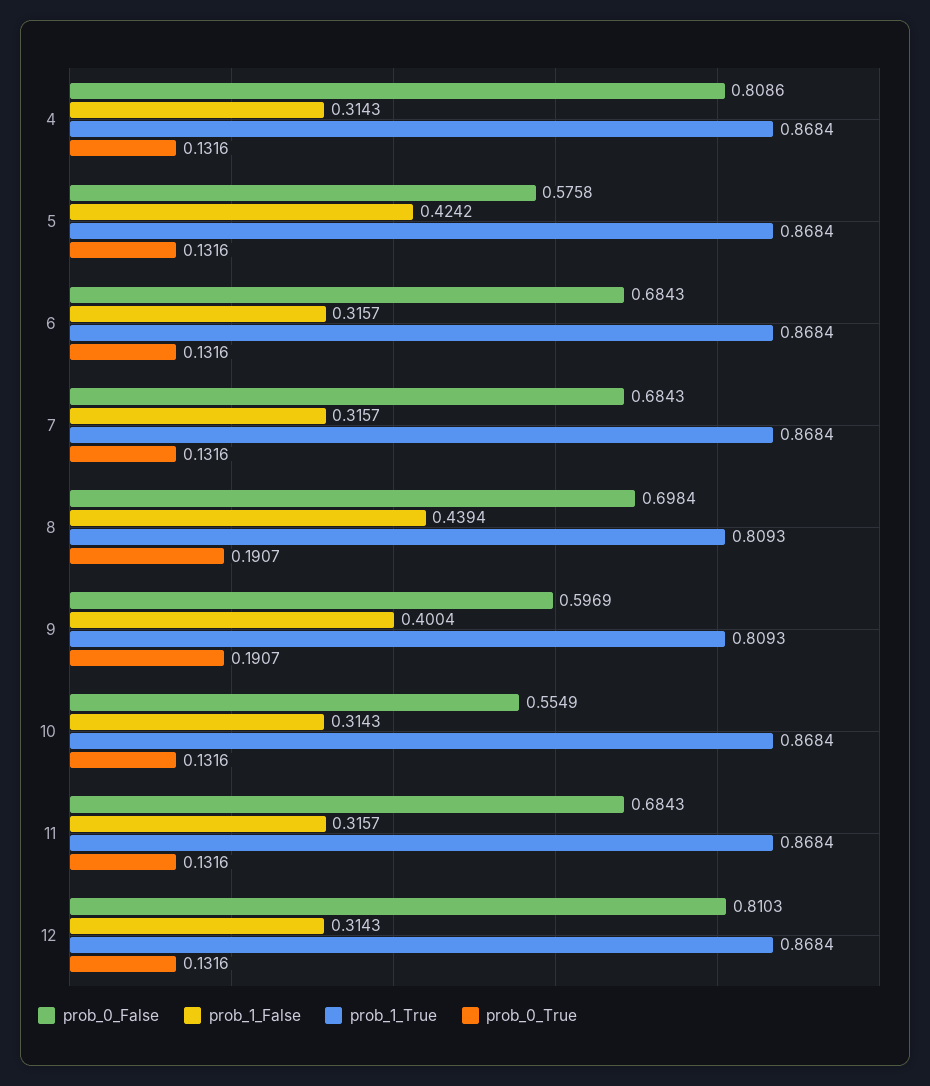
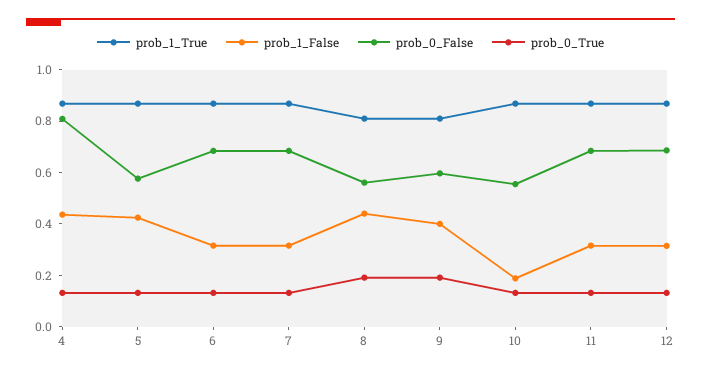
  {
    "prob_0_False": {
      "4": 0.8086,
      "5": 0.5758,
      "6": 0.6843,
      "7": 0.6843,
-     "8": 0.6984,
+     "8": 0.55,
      "9": 0.5969,
      "10": 0.5549,
      "11": 0.6843,
-     "12": 0.8103
+     "12": 0.7
    },
    "prob_1_False": {
-     "4": 0.3143,
+     "4": 0.45,
      "5": 0.4242,
      "6": 0.3157,
      "7": 0.3157,
      "8": 0.4394,
      "9": 0.4004,
-     "10": 0.3143,
+     "10": 0.2,
      "11": 0.3157,
      "12": 0.3143
    },
    "prob_1_True": {
      "4": 0.8684,
      "5": 0.8684,
      "6": 0.8684,
      "7": 0.8684,
      "8": 0.8093,
      "9": 0.8093,
      "10": 0.8684,
      "11": 0.8684,
      "12": 0.8684
    },
    "prob_0_True": {
      "4": 0.1316,
      "5": 0.1316,
      "6": 0.1316,
      "7": 0.1316,
      "8": 0.1907,
      "9": 0.1907,
      "10": 0.1316,
      "11": 0.1316,
      "12": 0.1316
    }
  }

